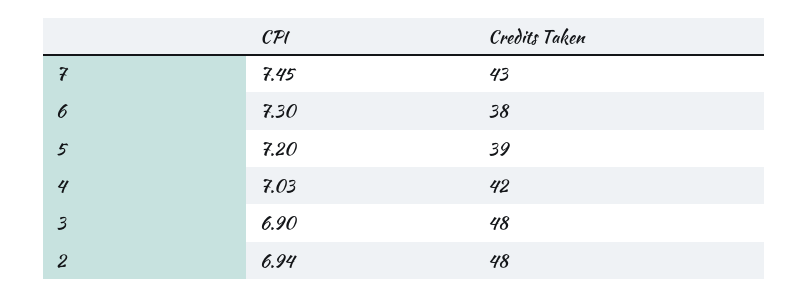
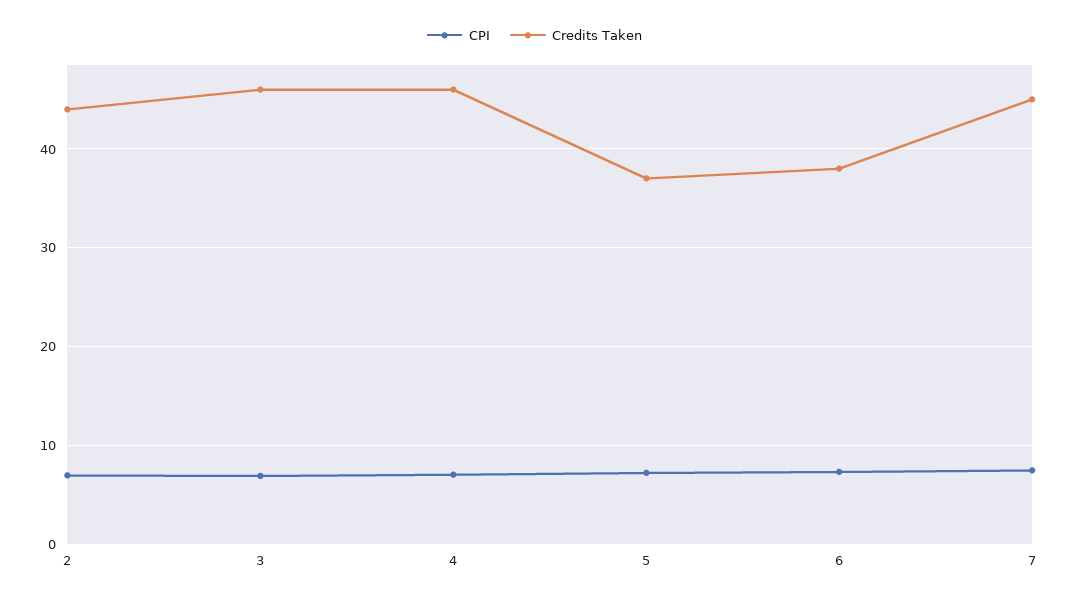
  {
    "CPI": {
      "7": 7.45,
      "6": 7.3,
      "5": 7.2,
      "4": 7.03,
      "3": 6.9,
      "2": 6.94
    },
    "Credits Taken": {
-     "7": 43,
+     "7": 45,
      "6": 38,
-     "5": 39,
+     "5": 37,
-     "4": 42,
+     "4": 46,
-     "3": 48,
+     "3": 46,
-     "2": 48
+     "2": 44
    }
  }

